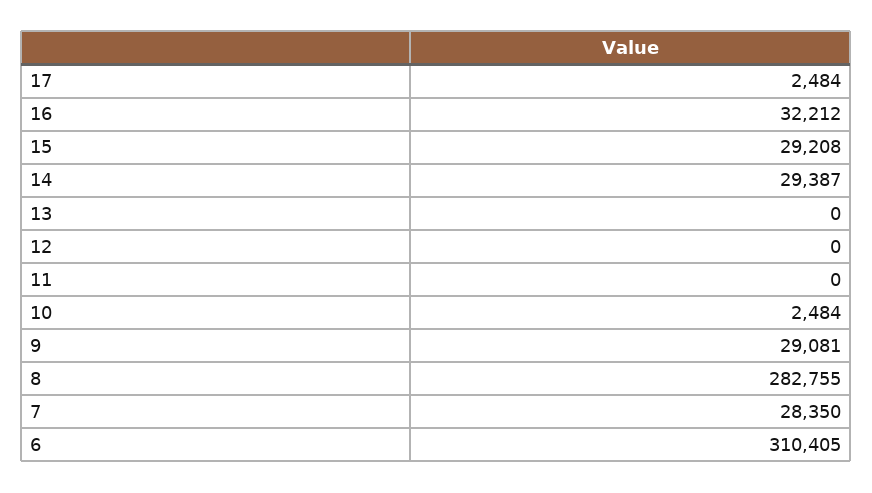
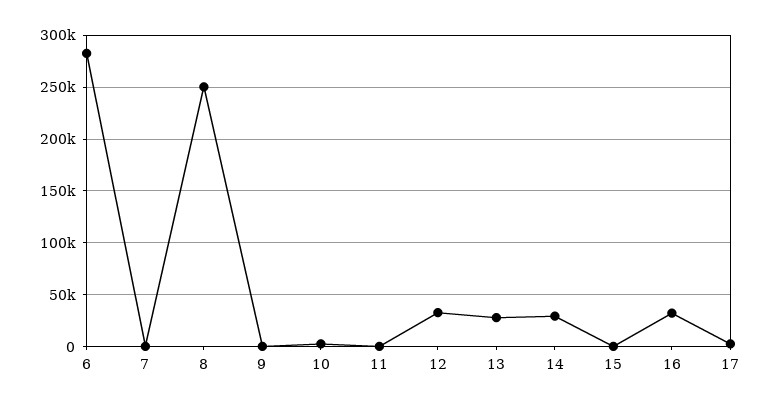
  {
    "17": 2484,
    "16": 32212,
-   "15": 29208,
+   "15": 0,
    "14": 29387,
-   "13": 0,
+   "13": 30000,
-   "12": 0,
+   "12": 30000,
    "11": 0,
    "10": 2484,
-   "9": 29081,
+   "9": 0,
-   "8": 282755,
+   "8": 250000,
-   "7": 28350,
+   "7": 0,
-   "6": 310405
+   "6": 280000
  }

